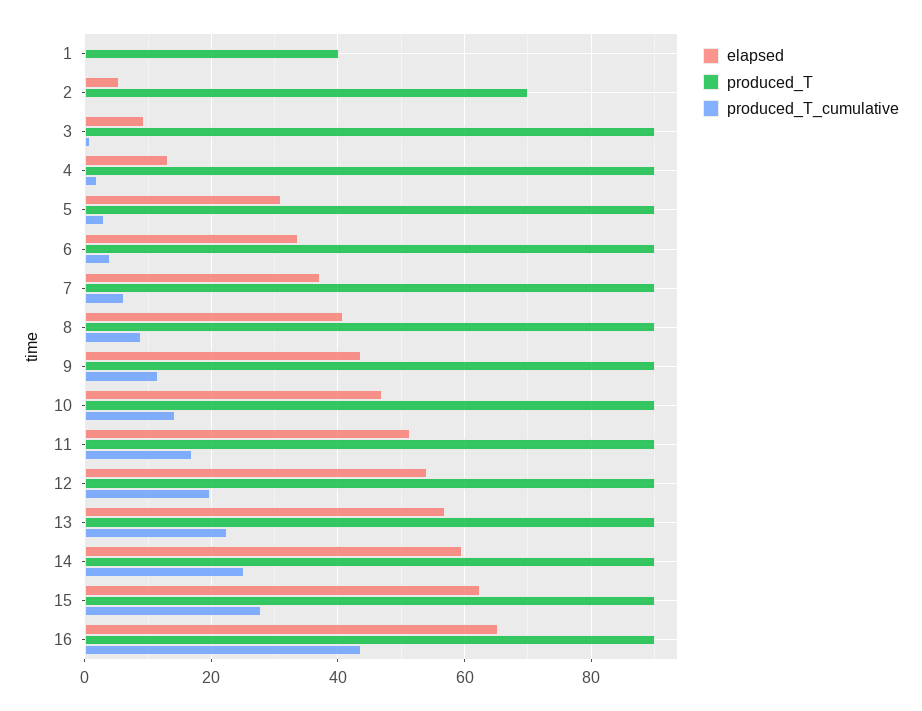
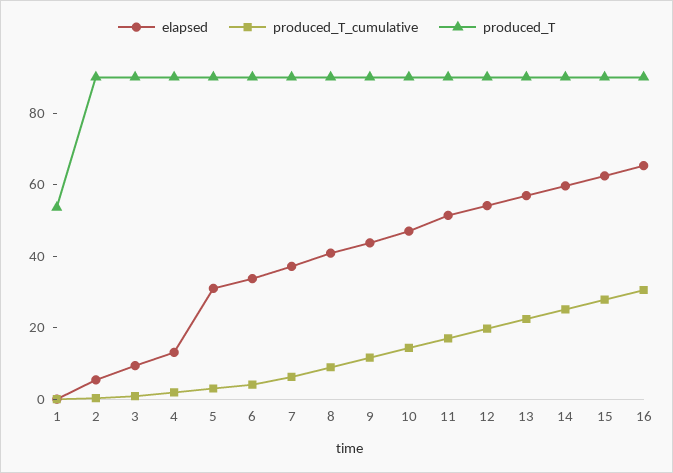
  {
    "elapsed": {
      "1": 0,
      "2": 6,
      "3": 10,
      "4": 14,
      "5": 32,
      "6": 34,
      "7": 38,
      "8": 40,
      "9": 44,
      "10": 48,
      "11": 52,
      "12": 54,
      "13": 56,
      "14": 60,
      "15": 62,
      "16": 66
    },
    "produced_T": {
-     "1": 40,
+     "1": 55,
-     "2": 70,
+     "2": 90,
      "3": 90,
      "4": 90,
      "5": 90,
      "6": 90,
      "7": 90,
      "8": 90,
      "9": 90,
      "10": 90,
      "11": 90,
      "12": 90,
      "13": 90,
      "14": 90,
      "15": 90,
      "16": 90
    },
    "produced_T_cumulative": {
      "1": 0,
      "2": 0,
      "3": 0,
      "4": 2,
      "5": 2,
      "6": 4,
      "7": 6,
      "8": 8,
      "9": 12,
      "10": 14,
      "11": 18,
      "12": 20,
      "13": 22,
      "14": 26,
      "15": 28,
-     "16": 44
+     "16": 30
    }
  }

